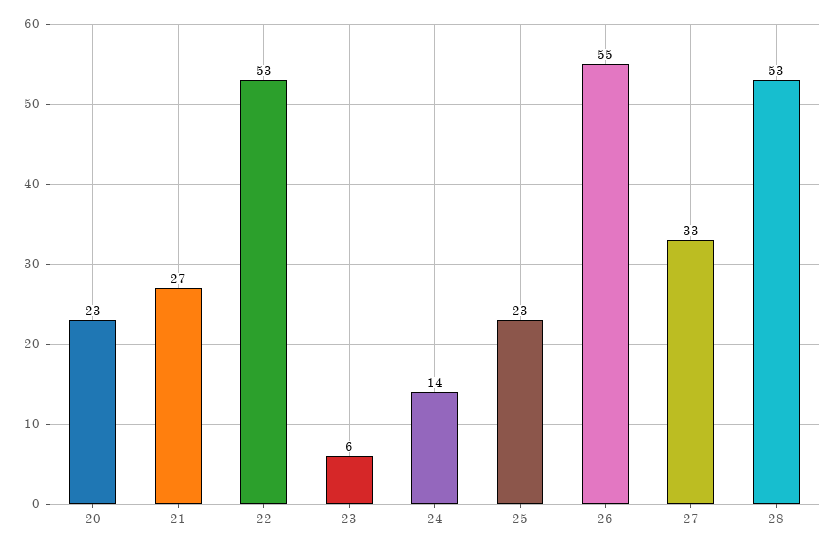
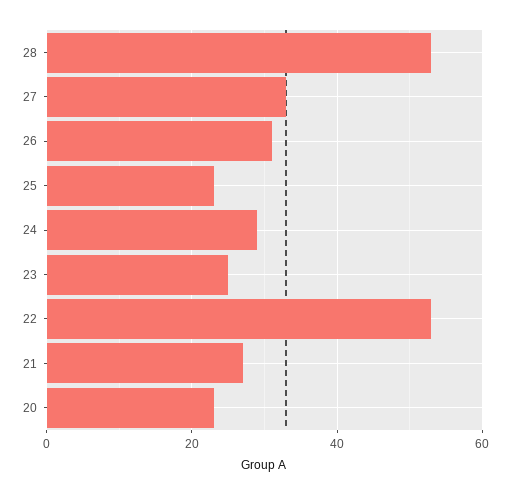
  {
    "20": 23,
    "21": 27,
    "22": 53,
-   "23": 6,
+   "23": 25,
-   "24": 14,
+   "24": 30,
    "25": 23,
-   "26": 55,
+   "26": 30,
    "27": 33,
    "28": 53
  }

